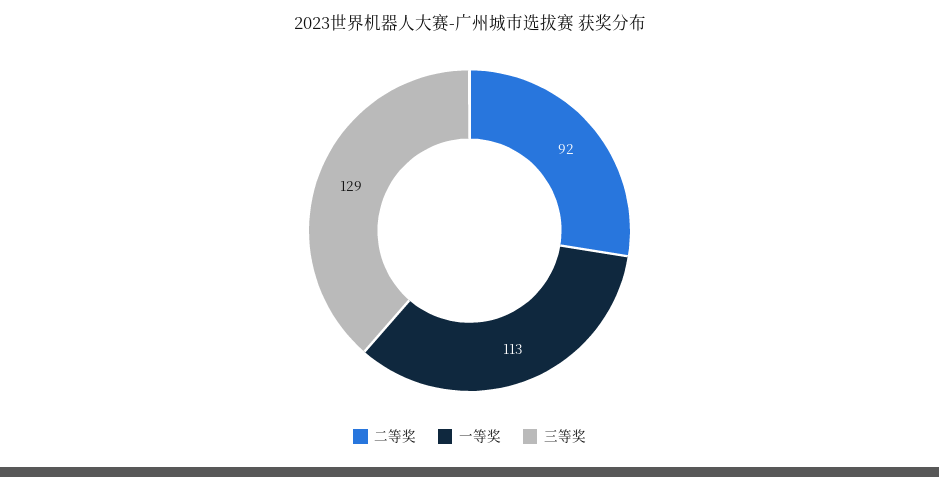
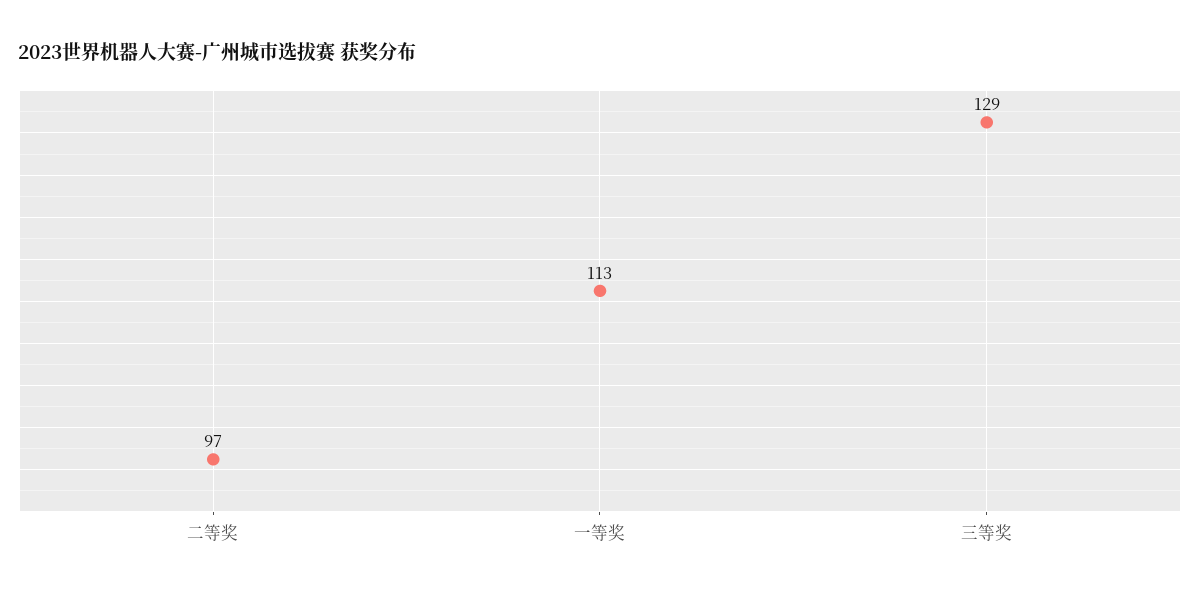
  {
-   "二等奖": 92,
+   "二等奖": 97,
    "一等奖": 113,
    "三等奖": 129
  }

